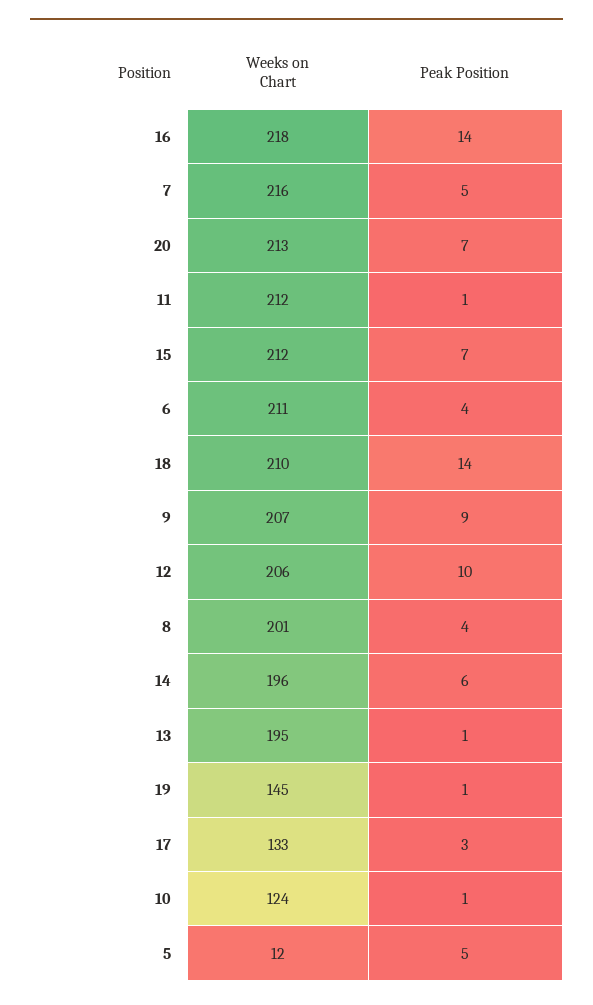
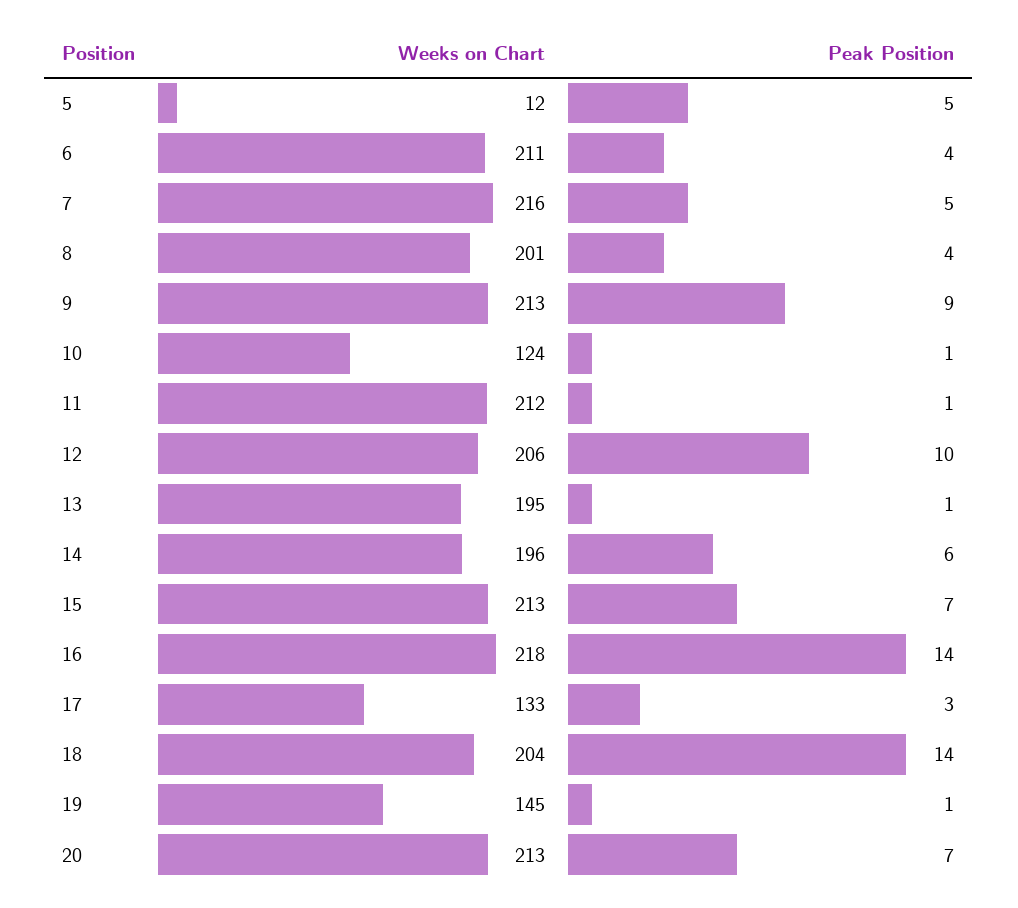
  {
    "Weeks on Chart": {
      "16": 218,
      "7": 216,
      "20": 213,
      "11": 212,
-     "15": 212,
+     "15": 213,
      "6": 211,
-     "18": 210,
+     "18": 204,
-     "9": 207,
+     "9": 213,
      "12": 206,
      "8": 201,
      "14": 196,
      "13": 195,
      "19": 145,
      "17": 133,
      "10": 124,
      "5": 12
    },
    "Peak Position": {
      "16": 14,
      "7": 5,
      "20": 7,
      "11": 1,
      "15": 7,
      "6": 4,
      "18": 14,
      "9": 9,
      "12": 10,
      "8": 4,
      "14": 6,
      "13": 1,
      "19": 1,
      "17": 3,
      "10": 1,
      "5": 5
    }
  }

